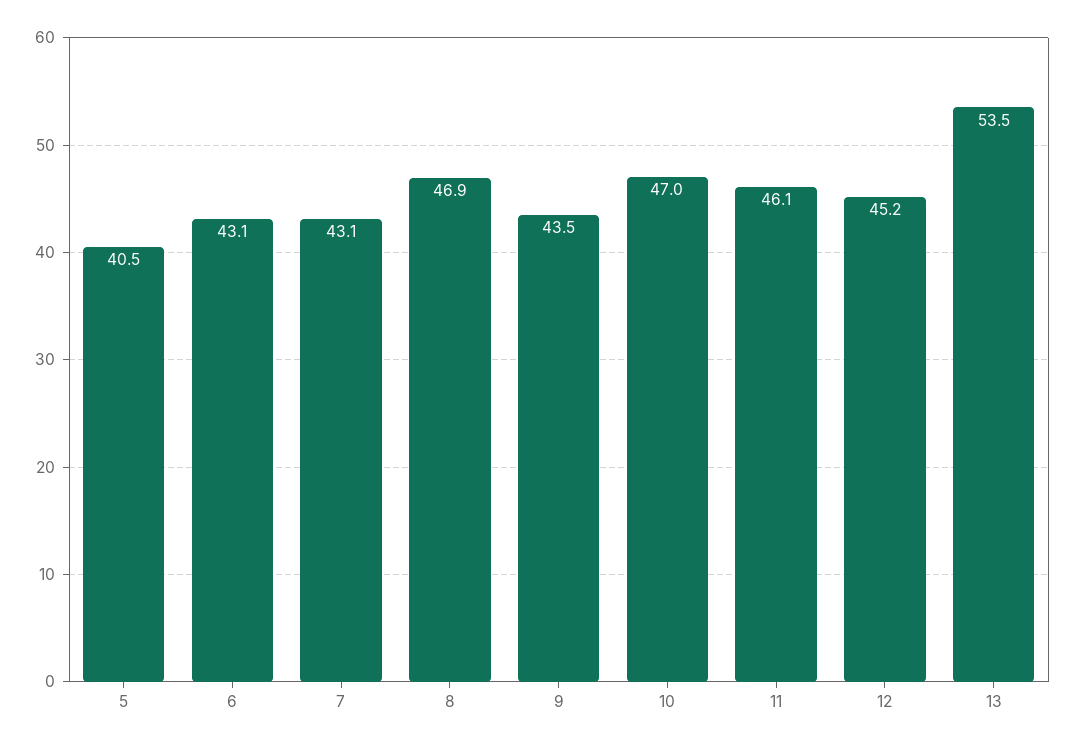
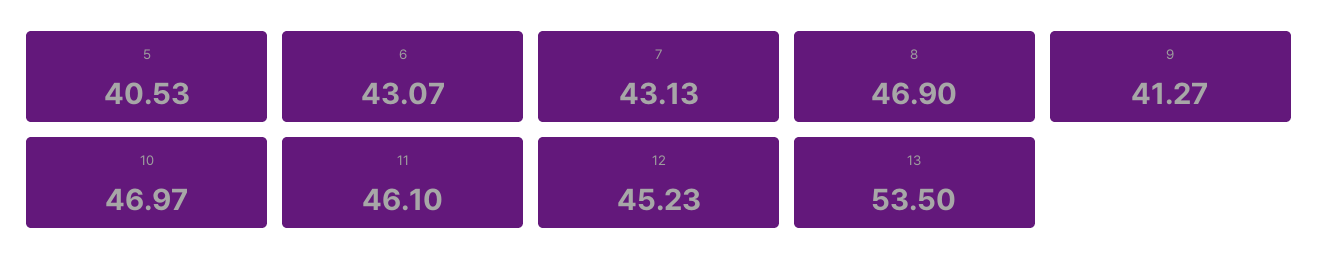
  {
    "5": 40.53,
    "6": 43.07,
    "7": 43.13,
    "8": 46.9,
-   "9": 43.5,
+   "9": 41.27,
    "10": 46.97,
    "11": 46.1,
    "12": 45.23,
    "13": 53.5
  }

